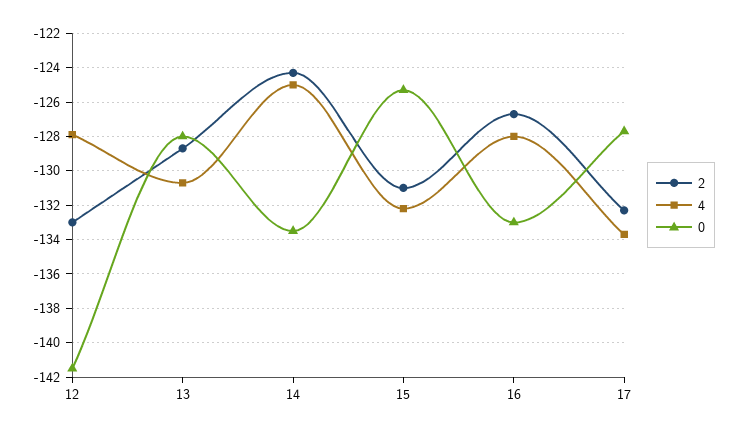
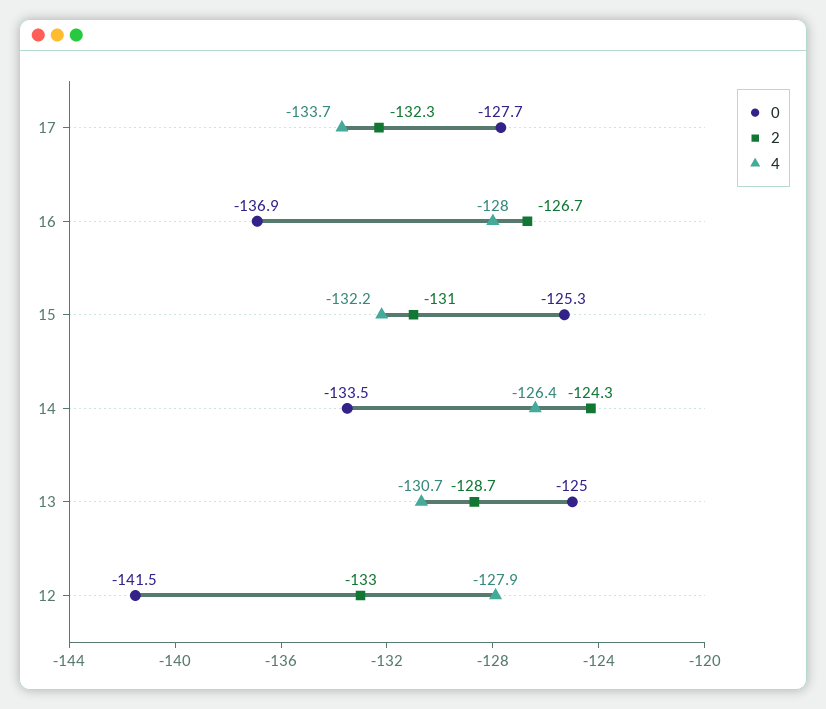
  {
    "2": {
      "12": -133,
      "13": -128.7,
      "14": -124.3,
      "15": -131,
      "16": -126.7,
      "17": -132.3
    },
    "4": {
      "12": -127.9,
      "13": -130.7,
-     "14": -125,
+     "14": -126.4,
      "15": -132.2,
      "16": -128,
      "17": -133.7
    },
    "0": {
      "12": -141.5,
-     "13": -128,
+     "13": -125,
      "14": -133.5,
      "15": -125.3,
-     "16": -133,
+     "16": -136.9,
      "17": -127.7
    }
  }

